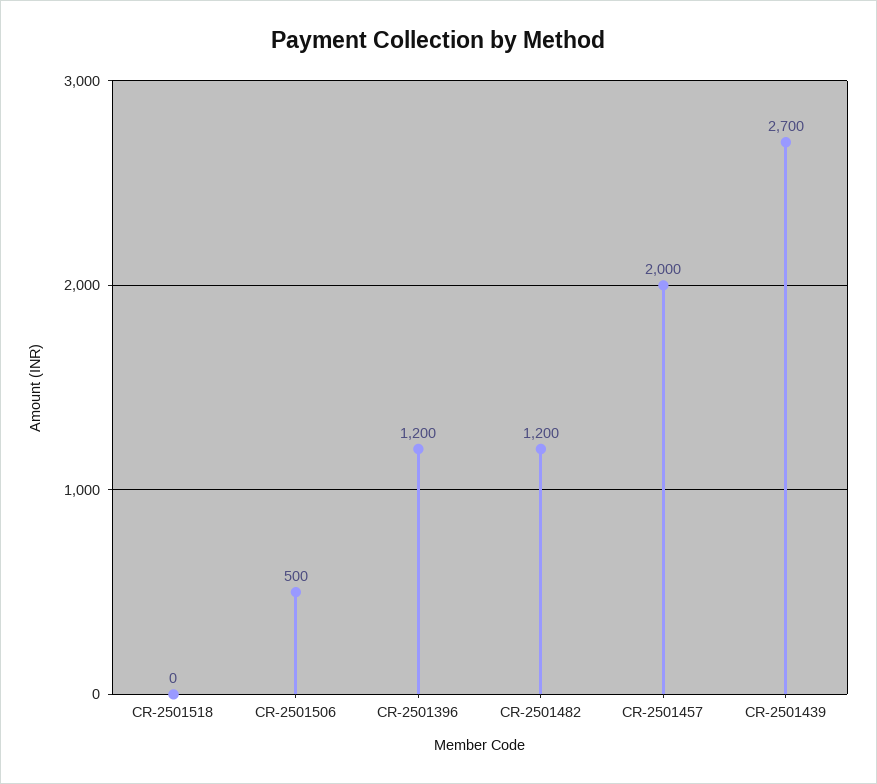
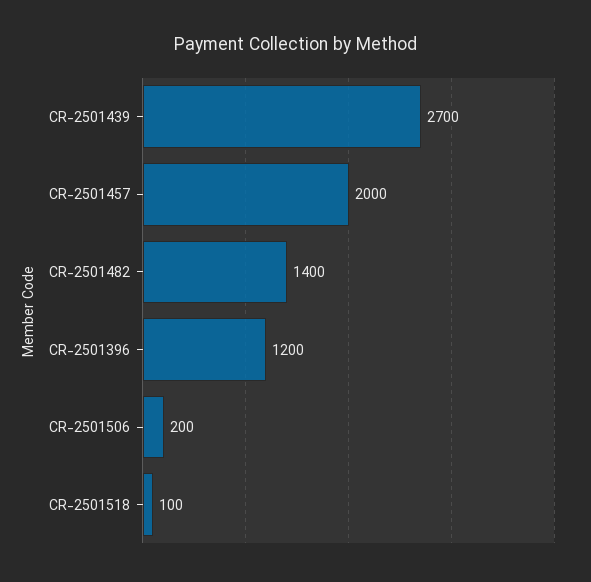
  {
-   "CR-2501518": 0,
+   "CR-2501518": 100,
-   "CR-2501506": 500,
+   "CR-2501506": 200,
    "CR-2501396": 1200,
-   "CR-2501482": 1200,
+   "CR-2501482": 1400,
    "CR-2501457": 2000,
    "CR-2501439": 2700
  }

